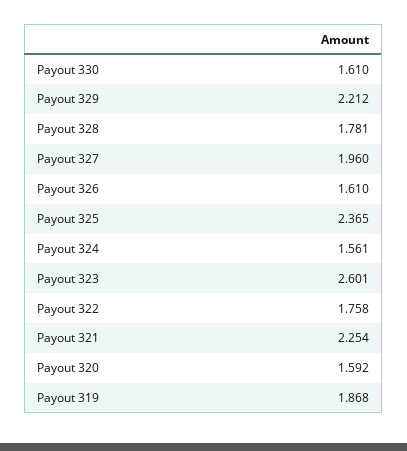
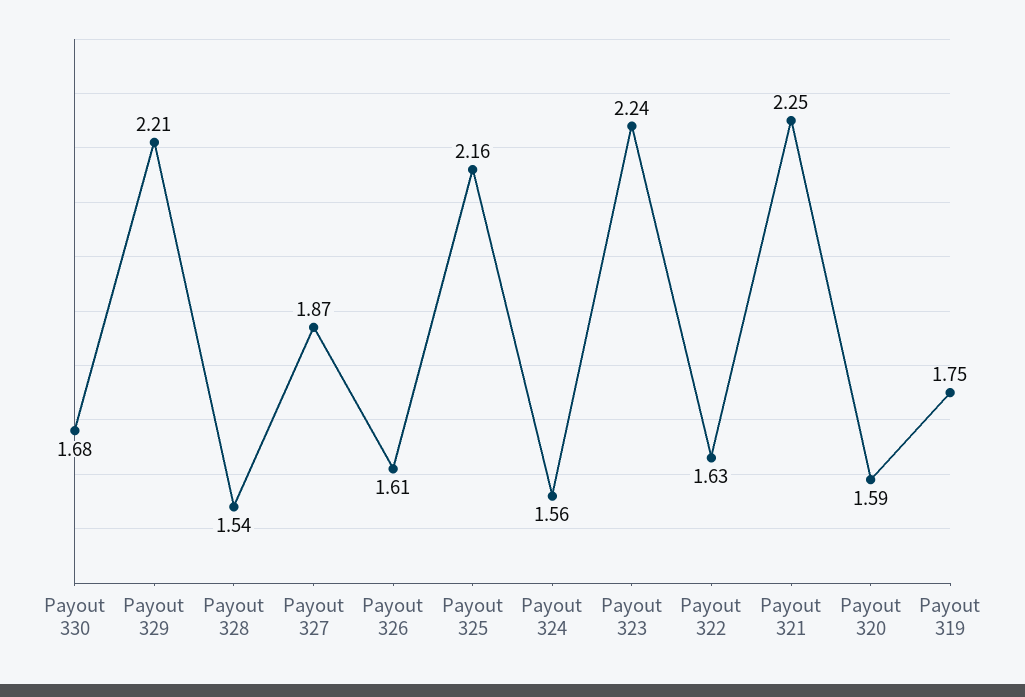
  {
-   "Payout 330": 1.61,
+   "Payout 330": 1.68,
    "Payout 329": 2.212,
-   "Payout 328": 1.781,
+   "Payout 328": 1.54,
-   "Payout 327": 1.96,
+   "Payout 327": 1.87,
    "Payout 326": 1.61,
-   "Payout 325": 2.365,
+   "Payout 325": 2.16,
    "Payout 324": 1.561,
-   "Payout 323": 2.601,
+   "Payout 323": 2.24,
-   "Payout 322": 1.758,
+   "Payout 322": 1.63,
    "Payout 321": 2.254,
    "Payout 320": 1.592,
-   "Payout 319": 1.868
+   "Payout 319": 1.75
  }

